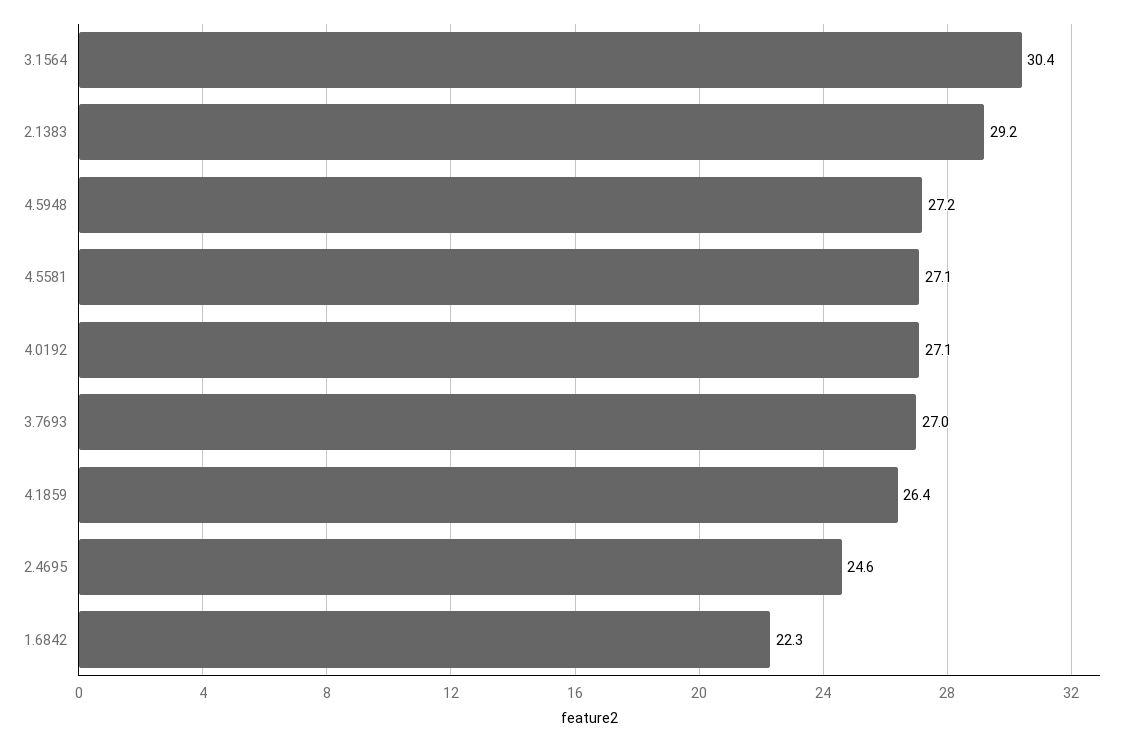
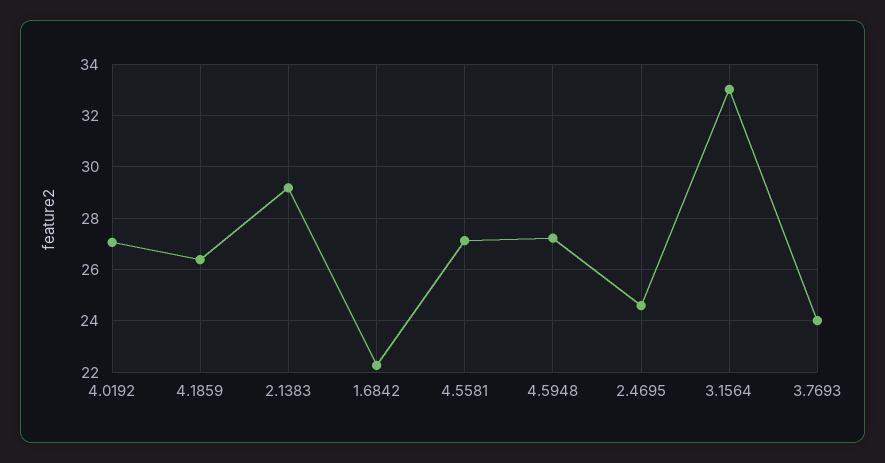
  {
-   "3.1564": 30.4,
+   "3.1564": 33,
    "2.1383": 29.2,
    "4.5948": 27.2,
    "4.5581": 27.1,
    "4.0192": 27.1,
-   "3.7693": 27,
+   "3.7693": 24,
    "4.1859": 26.4,
    "2.4695": 24.6,
    "1.6842": 22.3
  }

